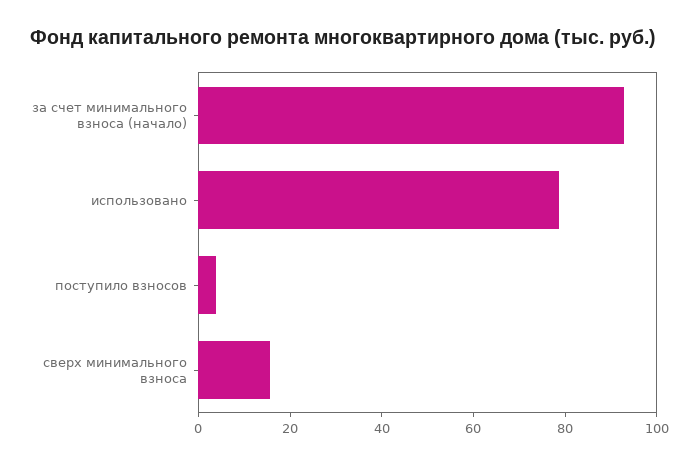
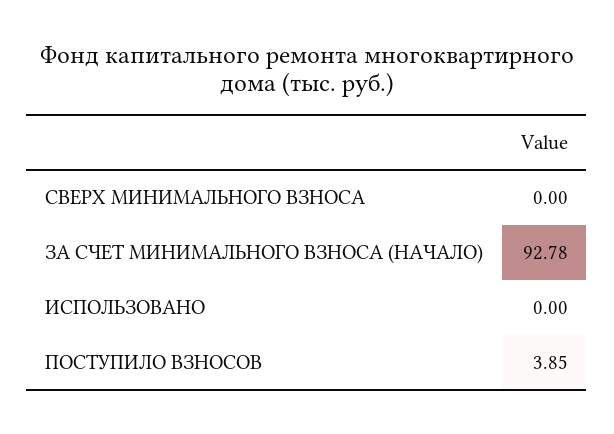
  {
    "за счет минимального взноса (начало)": 92.78,
-   "использовано": 80,
+   "использовано": 0,
    "поступило взносов": 3.85,
-   "сверх минимального взноса": 15
+   "сверх минимального взноса": 0
  }

